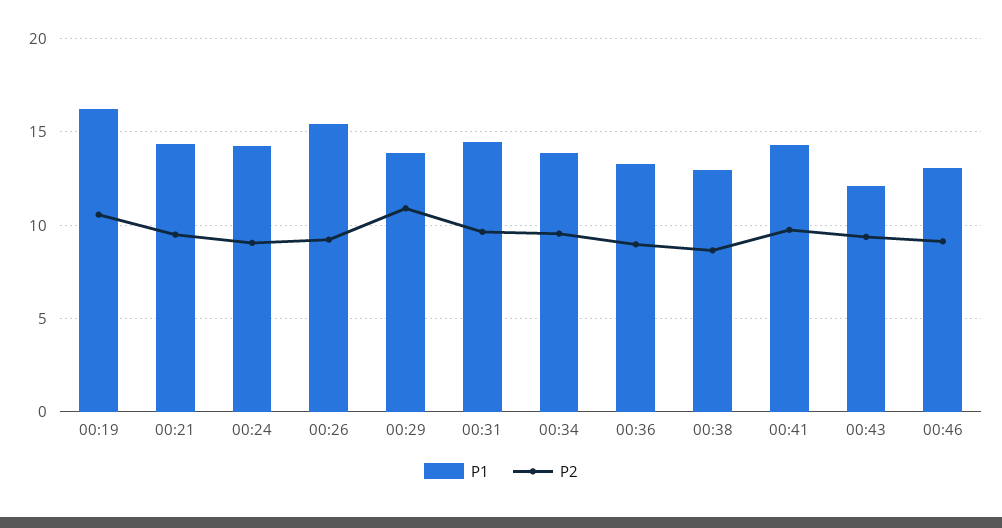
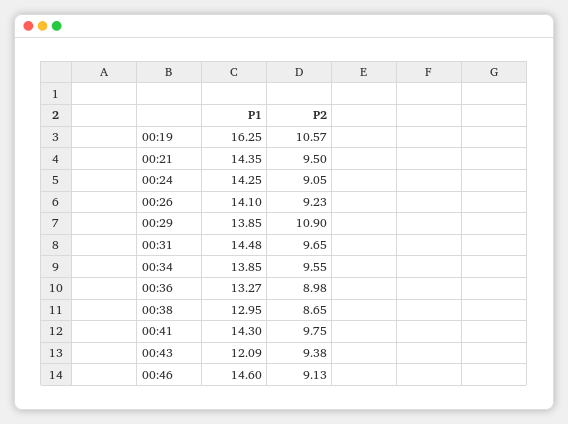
  {
    "P1": {
      "00:19": 16.25,
      "00:21": 14.35,
      "00:24": 14.25,
-     "00:26": 15.5,
+     "00:26": 14.1,
      "00:29": 13.85,
      "00:31": 14.48,
      "00:34": 13.85,
      "00:36": 13.27,
      "00:38": 12.95,
      "00:41": 14.3,
      "00:43": 12.09,
-     "00:46": 13
+     "00:46": 14.6
    },
    "P2": {
      "00:19": 10.57,
      "00:21": 9.5,
      "00:24": 9.05,
      "00:26": 9.23,
      "00:29": 10.9,
      "00:31": 9.65,
      "00:34": 9.55,
      "00:36": 8.98,
      "00:38": 8.65,
      "00:41": 9.75,
      "00:43": 9.38,
      "00:46": 9.13
    }
  }

